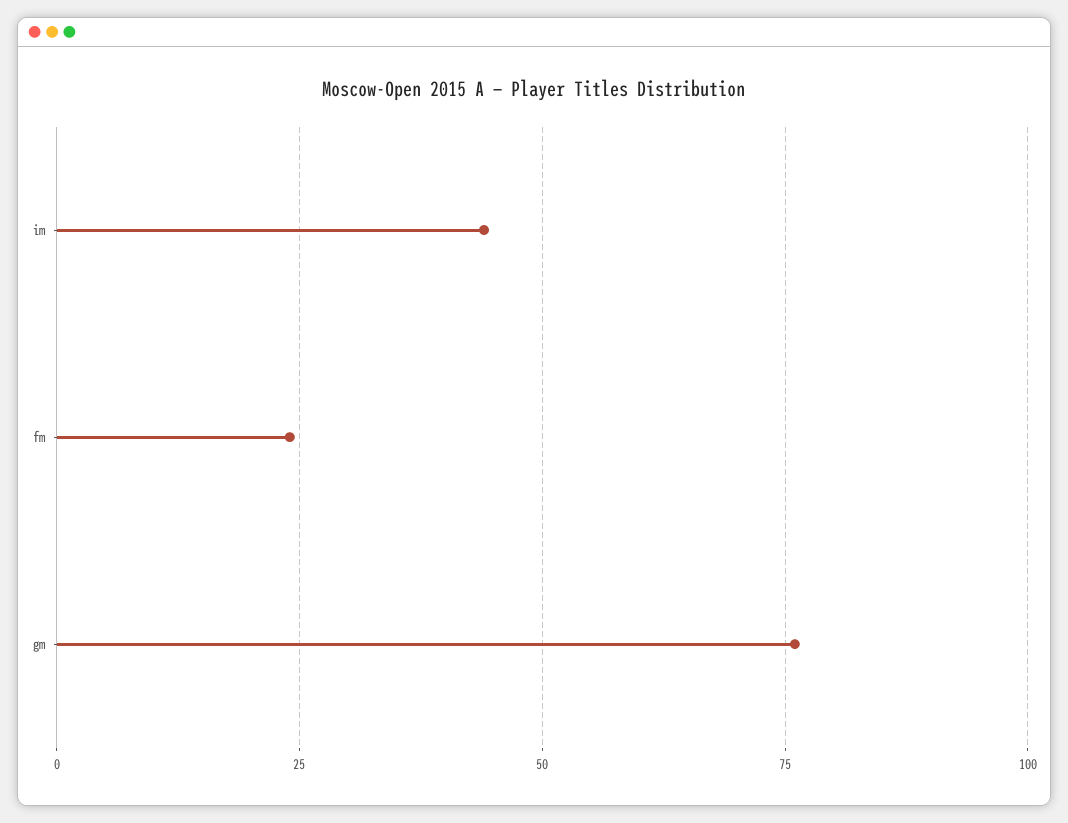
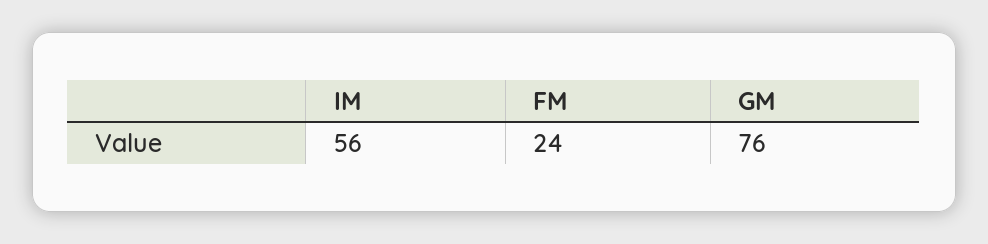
  {
-   "im": 45,
+   "im": 56,
    "fm": 24,
    "gm": 76
  }

